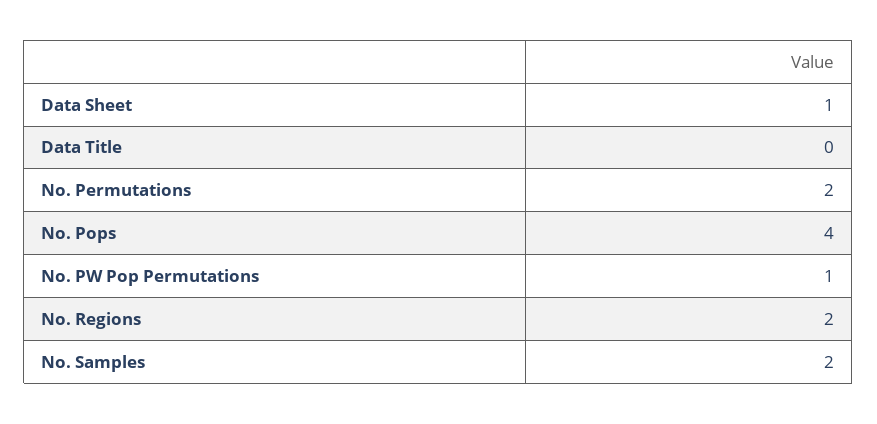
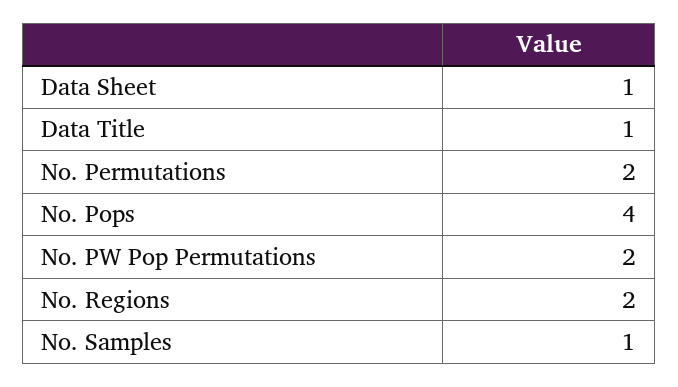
  {
    "Data Sheet": 1,
-   "Data Title": 0,
+   "Data Title": 1,
    "No. Permutations": 2,
    "No. Pops": 4,
-   "No. PW Pop Permutations": 1,
+   "No. PW Pop Permutations": 2,
    "No. Regions": 2,
-   "No. Samples": 2
+   "No. Samples": 1
  }

